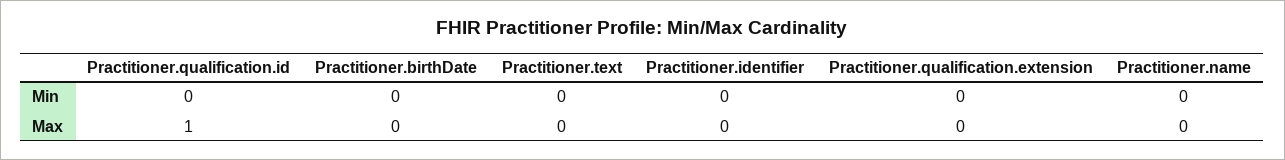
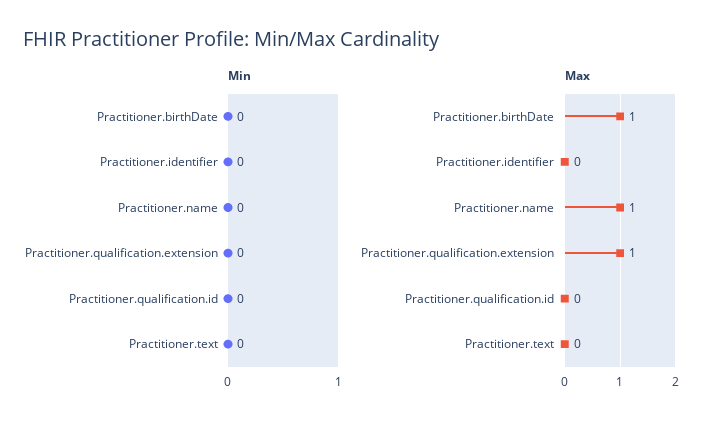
  {
    "Min": {
      "Practitioner.qualification.id": 0,
      "Practitioner.birthDate": 0,
      "Practitioner.text": 0,
      "Practitioner.identifier": 0,
      "Practitioner.qualification.extension": 0,
      "Practitioner.name": 0
    },
    "Max": {
-     "Practitioner.qualification.id": 1,
+     "Practitioner.qualification.id": 0,
-     "Practitioner.birthDate": 0,
+     "Practitioner.birthDate": 1,
      "Practitioner.text": 0,
      "Practitioner.identifier": 0,
-     "Practitioner.qualification.extension": 0,
+     "Practitioner.qualification.extension": 1,
-     "Practitioner.name": 0
+     "Practitioner.name": 1
    }
  }

